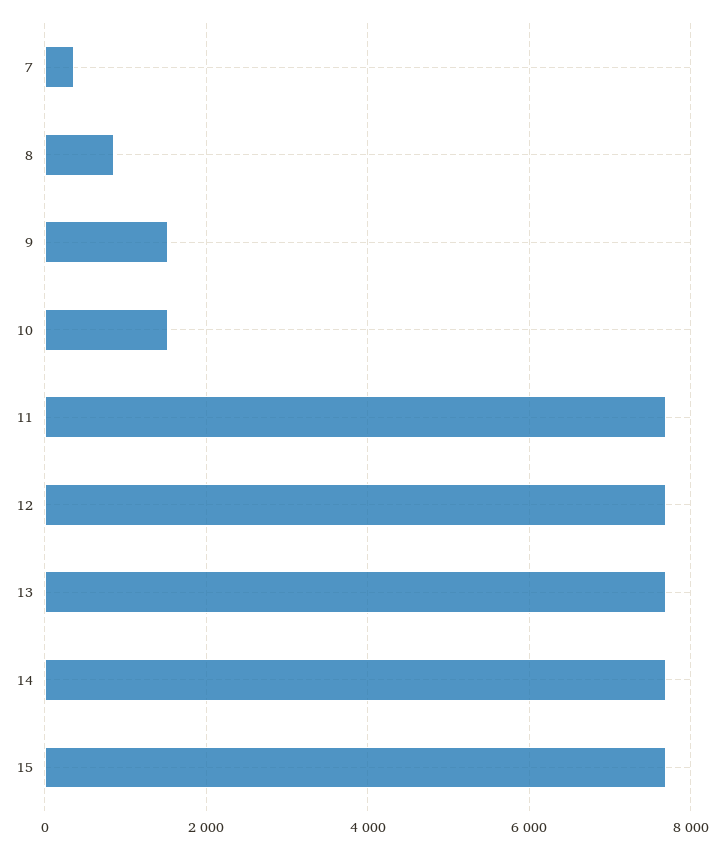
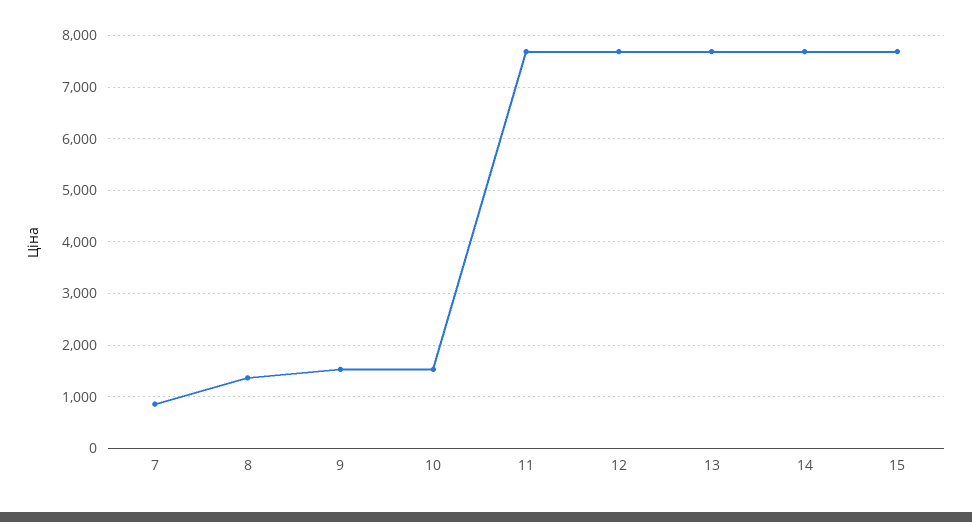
  {
-   "7": 400,
+   "7": 800,
-   "8": 800,
+   "8": 1400,
    "9": 1600,
    "10": 1600,
    "11": 7600,
    "12": 7600,
    "13": 7600,
    "14": 7600,
    "15": 7600
  }

